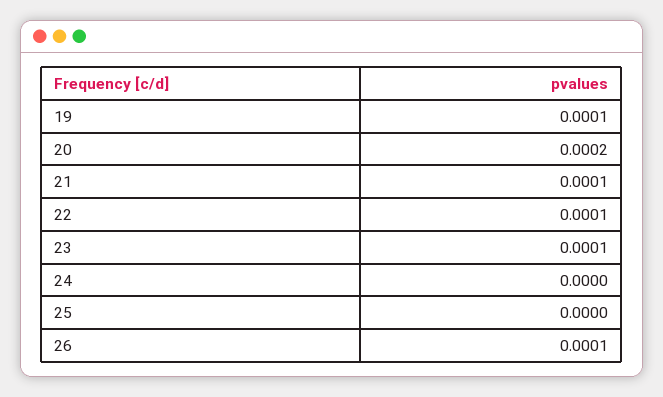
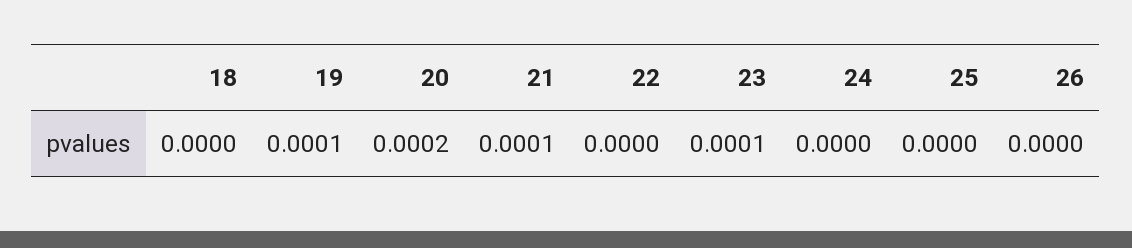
  {
    "19": 0.0001,
    "20": 0.0002,
    "21": 0.0001,
-   "22": 0.0001,
+   "22": 0,
    "23": 0.0001,
    "24": 0,
    "25": 0,
-   "26": 0.0001
+   "26": 0,
+   "18": 0
  }

